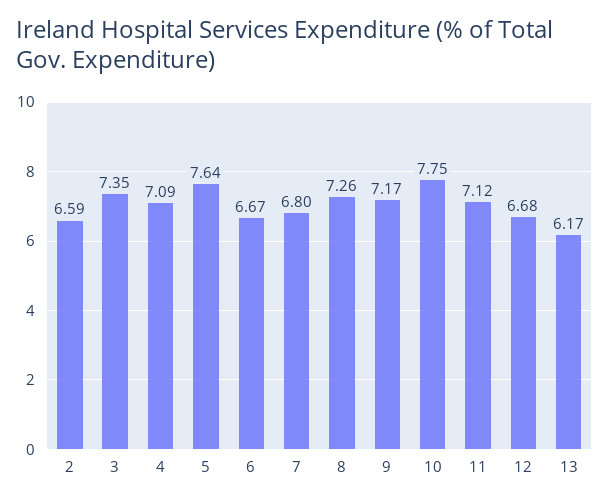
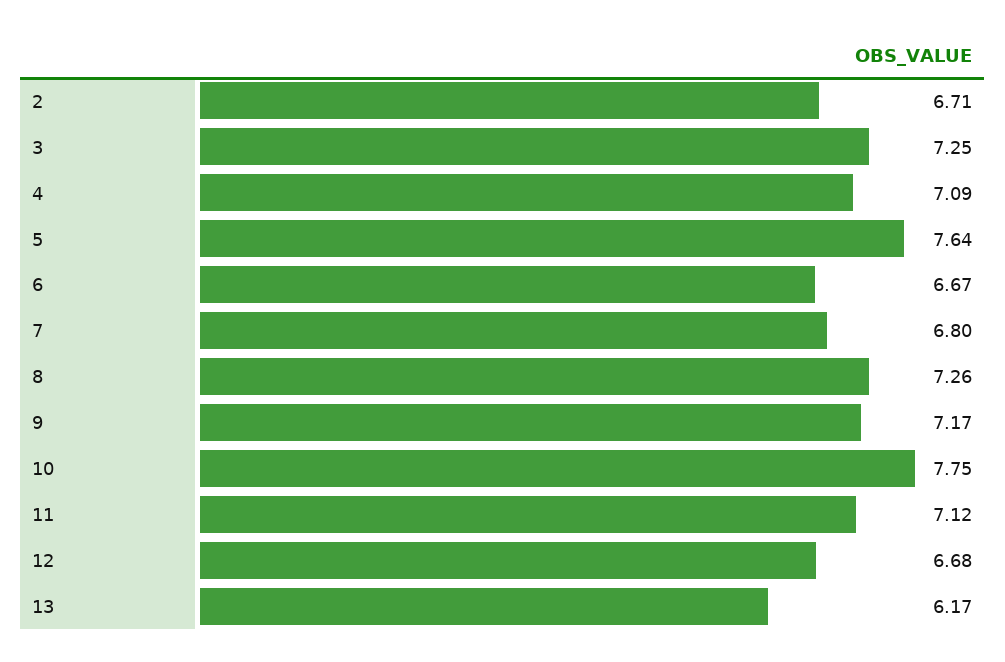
  {
-   "2": 6.59,
+   "2": 6.71,
-   "3": 7.35,
+   "3": 7.25,
    "4": 7.09,
    "5": 7.64,
    "6": 6.67,
    "7": 6.8,
    "8": 7.26,
    "9": 7.17,
    "10": 7.75,
    "11": 7.12,
    "12": 6.68,
    "13": 6.17
  }

